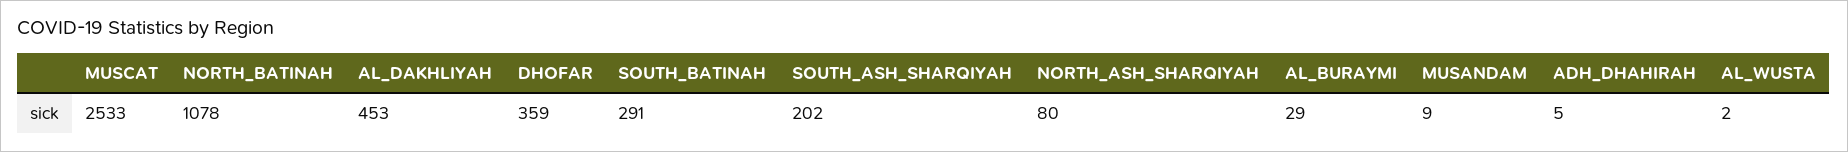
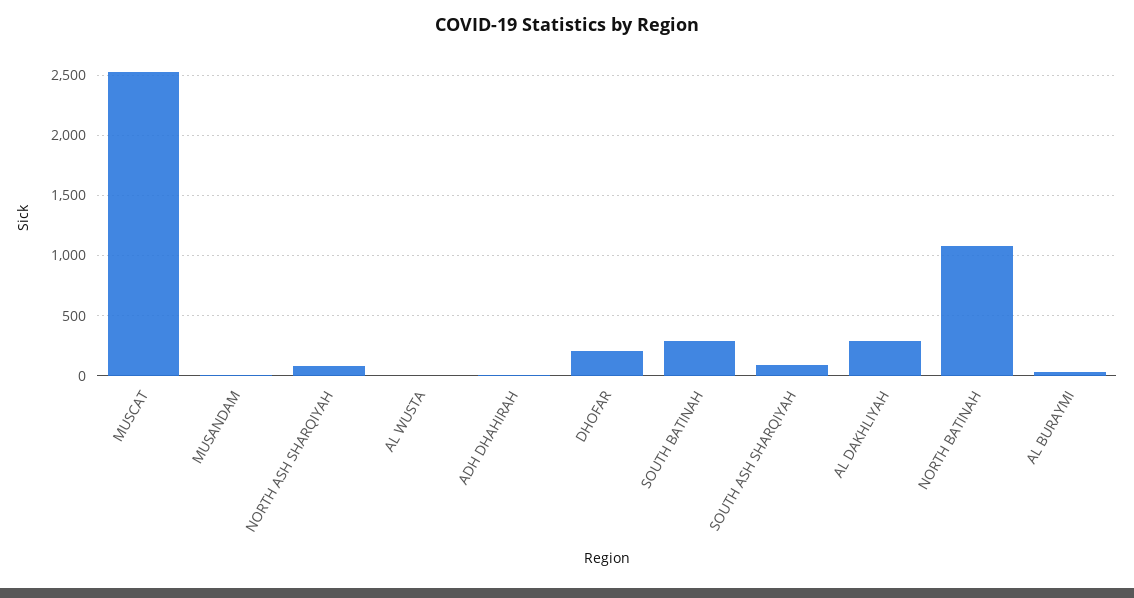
  {
    "MUSCAT": 2533,
    "NORTH_BATINAH": 1078,
-   "AL_DAKHLIYAH": 453,
+   "AL_DAKHLIYAH": 300,
-   "DHOFAR": 359,
+   "DHOFAR": 200,
    "SOUTH_BATINAH": 291,
-   "SOUTH_ASH_SHARQIYAH": 202,
+   "SOUTH_ASH_SHARQIYAH": 100,
    "NORTH_ASH_SHARQIYAH": 80,
    "AL_BURAYMI": 29,
    "MUSANDAM": 9,
    "ADH_DHAHIRAH": 5,
    "AL_WUSTA": 2
  }

